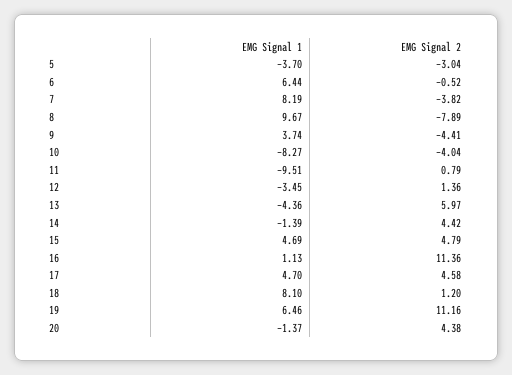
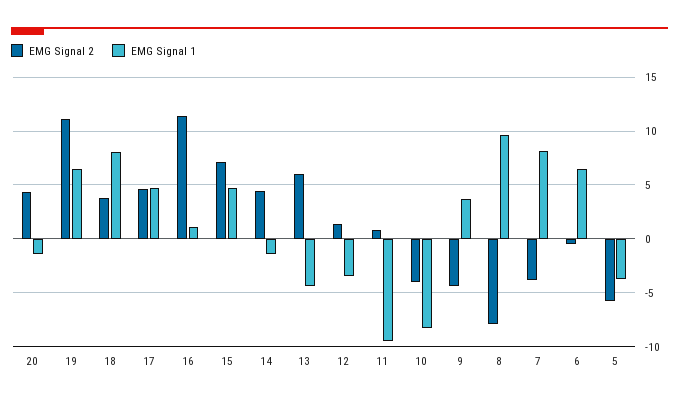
  {
    "EMG Signal 1": {
      "5": -3.7,
      "6": 6.44,
      "7": 8.19,
      "8": 9.67,
      "9": 3.74,
      "10": -8.27,
      "11": -9.51,
      "12": -3.45,
      "13": -4.36,
      "14": -1.39,
      "15": 4.69,
      "16": 1.13,
      "17": 4.7,
      "18": 8.1,
      "19": 6.46,
      "20": -1.37
    },
    "EMG Signal 2": {
-     "5": -3.04,
+     "5": -6,
      "6": -0.52,
      "7": -3.82,
      "8": -7.89,
      "9": -4.41,
      "10": -4.04,
      "11": 0.79,
      "12": 1.36,
      "13": 5.97,
      "14": 4.42,
-     "15": 4.79,
+     "15": 7,
      "16": 11.36,
      "17": 4.58,
-     "18": 1.2,
+     "18": 4,
      "19": 11.16,
      "20": 4.38
    }
  }

